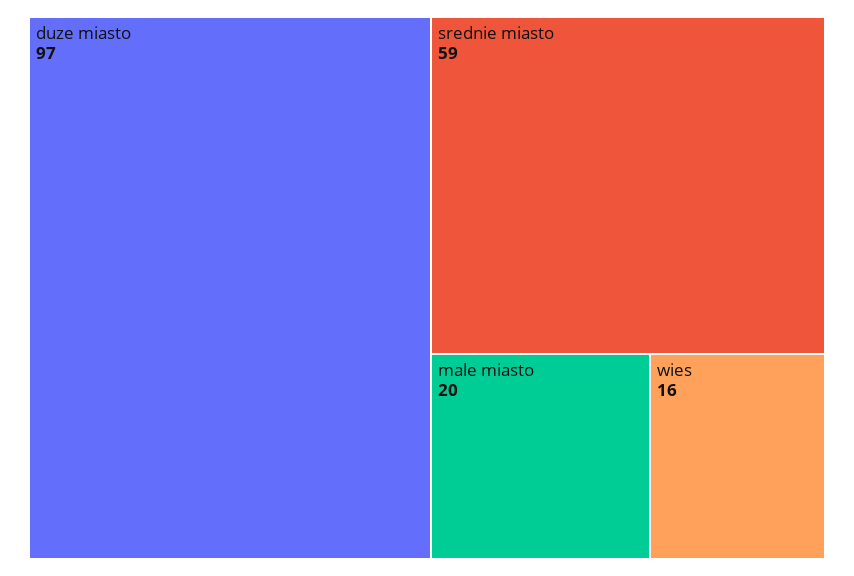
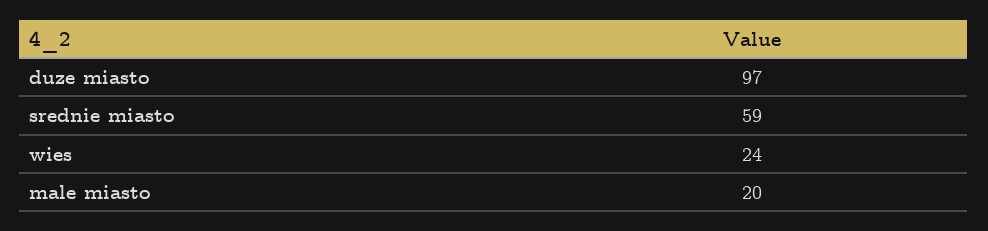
  {
    "duze miasto": 97,
    "srednie miasto": 59,
    "male miasto": 20,
-   "wies": 16
+   "wies": 24
  }

